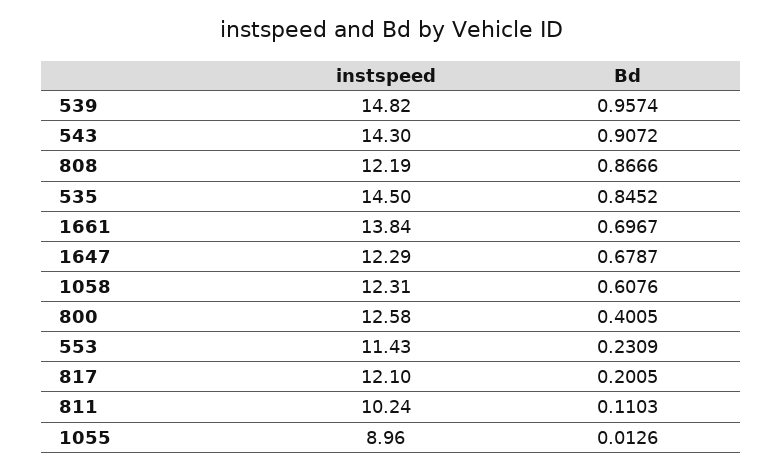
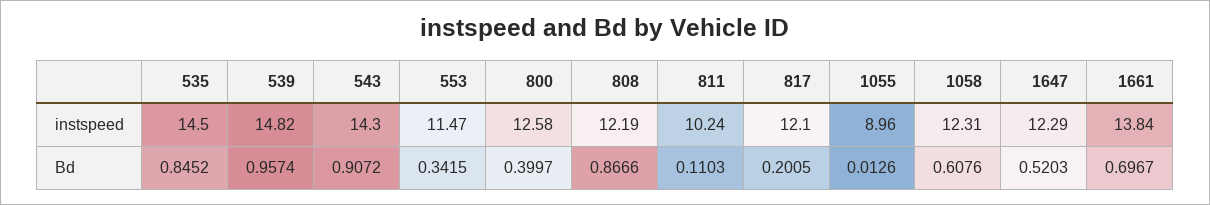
  {
    "instspeed": {
      "539": 14.82,
      "543": 14.3,
      "808": 12.19,
      "535": 14.5,
      "1661": 13.84,
      "1647": 12.29,
      "1058": 12.31,
      "800": 12.58,
-     "553": 11.43,
+     "553": 11.47,
      "817": 12.1,
      "811": 10.24,
      "1055": 8.96
    },
    "Bd": {
      "539": 0.9574,
      "543": 0.9072,
      "808": 0.8666,
      "535": 0.8452,
      "1661": 0.6967,
-     "1647": 0.6787,
+     "1647": 0.5203,
      "1058": 0.6076,
-     "800": 0.4005,
+     "800": 0.3997,
-     "553": 0.2309,
+     "553": 0.3415,
      "817": 0.2005,
      "811": 0.1103,
      "1055": 0.0126
    }
  }

